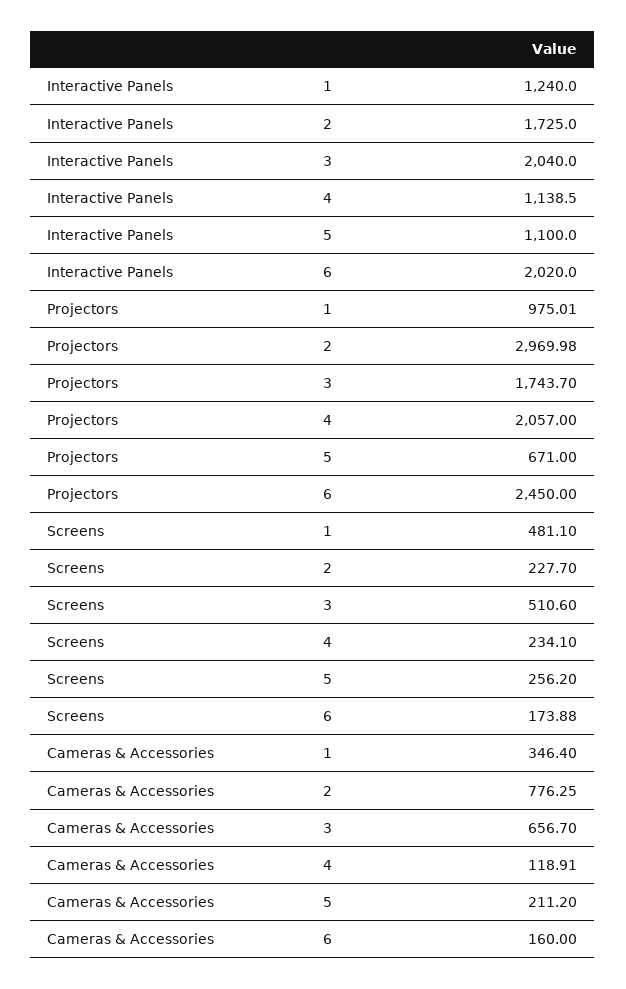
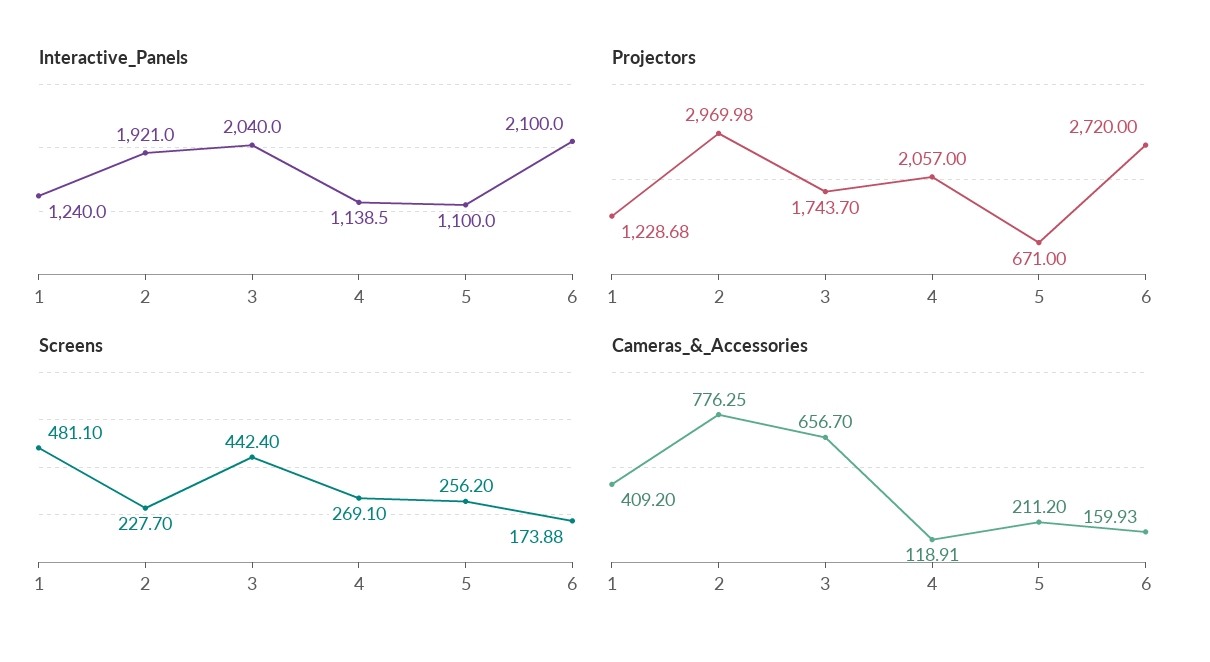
  {
    "Interactive Panels": {
      "1": 1240,
-     "2": 1725,
+     "2": 1921,
      "3": 2040,
      "4": 1138.5,
      "5": 1100,
-     "6": 2020
+     "6": 2100
    },
    "Projectors": {
-     "1": 975.01,
+     "1": 1228.68,
      "2": 2969.98,
      "3": 1743.7,
      "4": 2057,
      "5": 671,
-     "6": 2450
+     "6": 2720
    },
    "Screens": {
      "1": 481.1,
      "2": 227.7,
-     "3": 510.6,
+     "3": 442.4,
-     "4": 234.1,
+     "4": 269.1,
      "5": 256.2,
      "6": 173.88
    },
    "Cameras & Accessories": {
-     "1": 346.4,
+     "1": 409.2,
      "2": 776.25,
      "3": 656.7,
      "4": 118.91,
      "5": 211.2,
-     "6": 160
+     "6": 159.93
    }
  }

